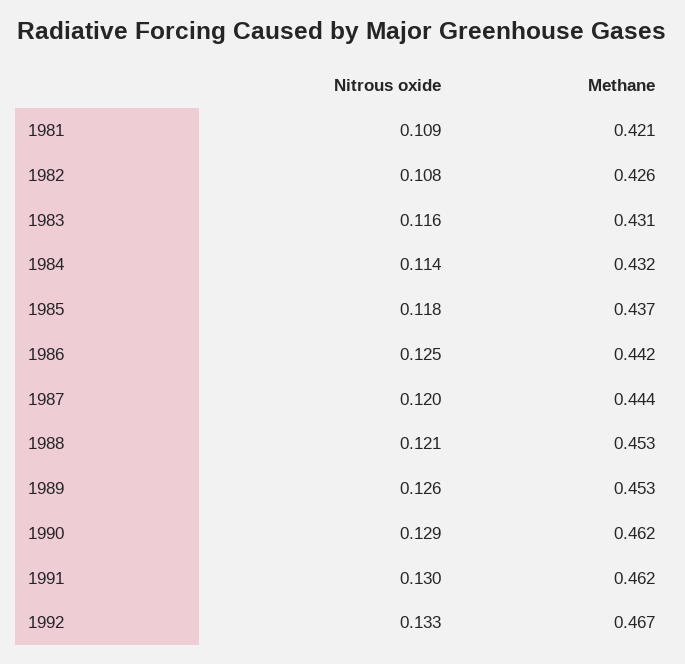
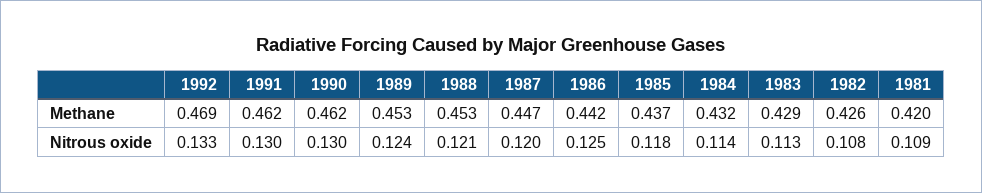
  {
    "Nitrous oxide": {
      "1981": 0.109,
      "1982": 0.108,
-     "1983": 0.116,
+     "1983": 0.113,
      "1984": 0.114,
      "1985": 0.118,
      "1986": 0.125,
      "1987": 0.12,
      "1988": 0.121,
-     "1989": 0.126,
+     "1989": 0.124,
-     "1990": 0.129,
+     "1990": 0.13,
      "1991": 0.13,
      "1992": 0.133
    },
    "Methane": {
-     "1981": 0.421,
+     "1981": 0.42,
      "1982": 0.426,
-     "1983": 0.431,
+     "1983": 0.429,
      "1984": 0.432,
      "1985": 0.437,
      "1986": 0.442,
-     "1987": 0.444,
+     "1987": 0.447,
      "1988": 0.453,
      "1989": 0.453,
      "1990": 0.462,
      "1991": 0.462,
-     "1992": 0.467
+     "1992": 0.469
    }
  }

